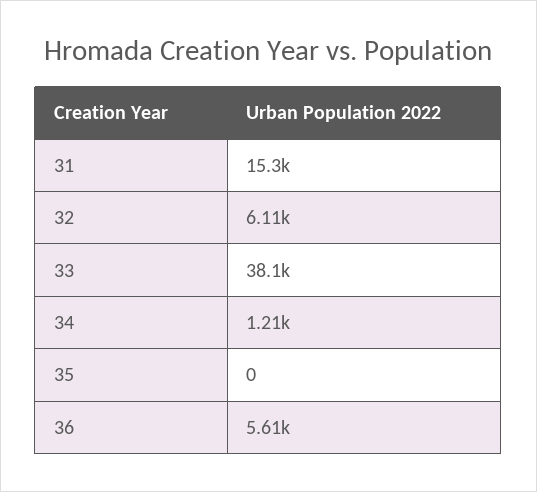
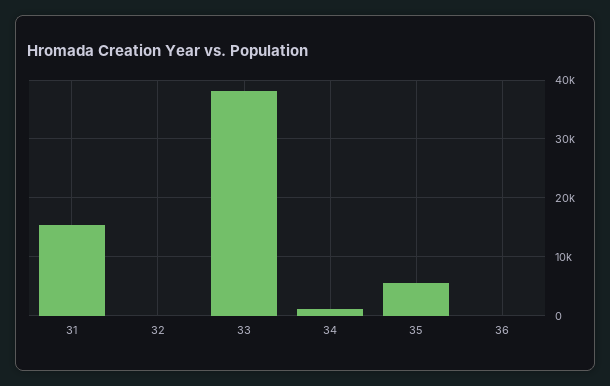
  {
    "31": 15300,
-   "32": 6110,
+   "32": 0,
    "33": 38100,
    "34": 1210,
-   "35": 0,
+   "35": 6000,
-   "36": 5610
+   "36": 0
  }

